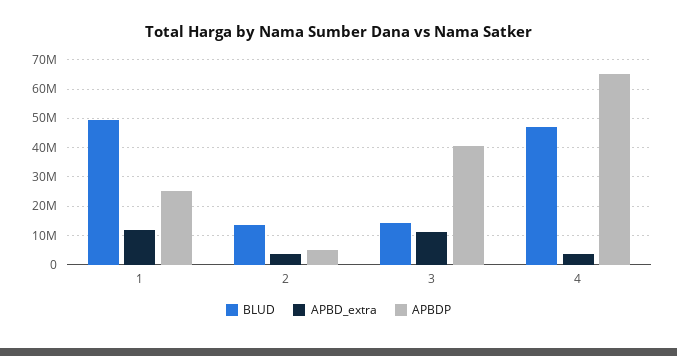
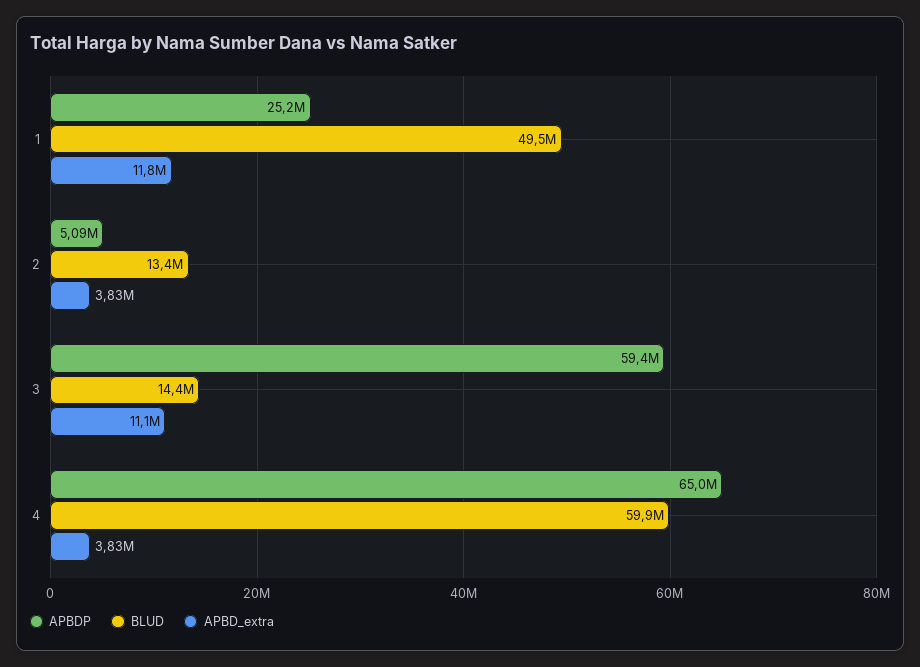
  {
    "BLUD": {
      "1": 49500000,
      "2": 13400000,
      "3": 14400000,
-     "4": 47500000
+     "4": 59900000
    },
    "APBD_extra": {
      "1": 11800000,
      "2": 3830000,
      "3": 11100000,
      "4": 3830000
    },
    "APBDP": {
      "1": 25200000,
      "2": 5090000,
-     "3": 40000000,
+     "3": 59400000,
      "4": 65000000
    }
  }

